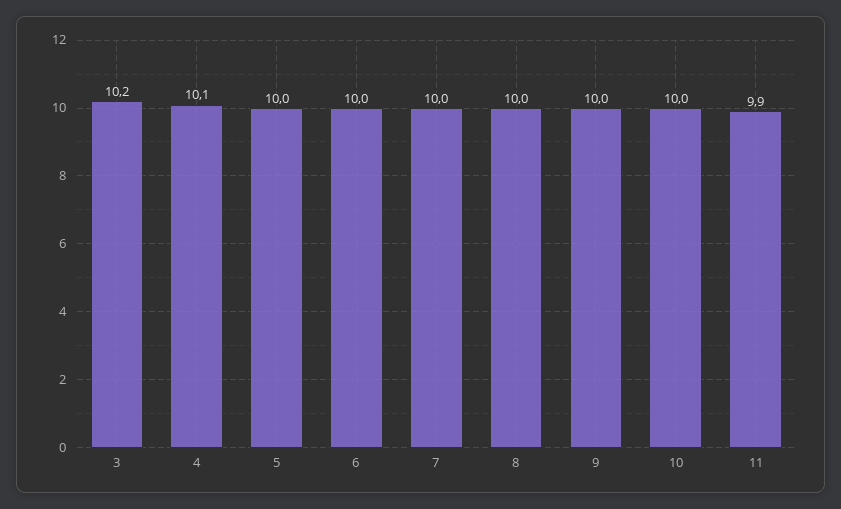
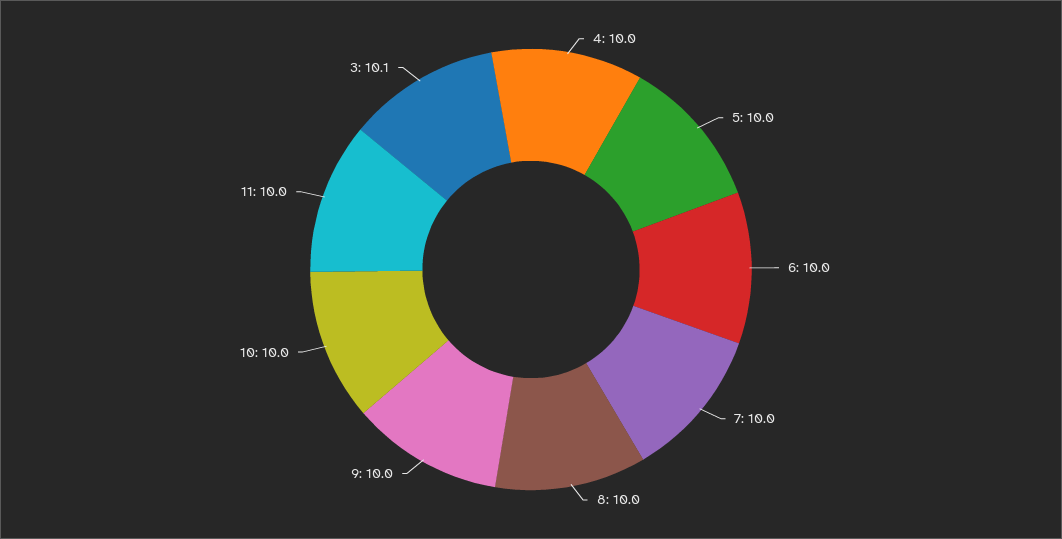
  {
-   "3": 10.2,
+   "3": 10.1,
-   "4": 10.1,
+   "4": 10,
    "5": 10,
    "6": 10,
    "7": 10,
    "8": 10,
    "9": 10,
    "10": 10,
-   "11": 9.9
+   "11": 10
  }

